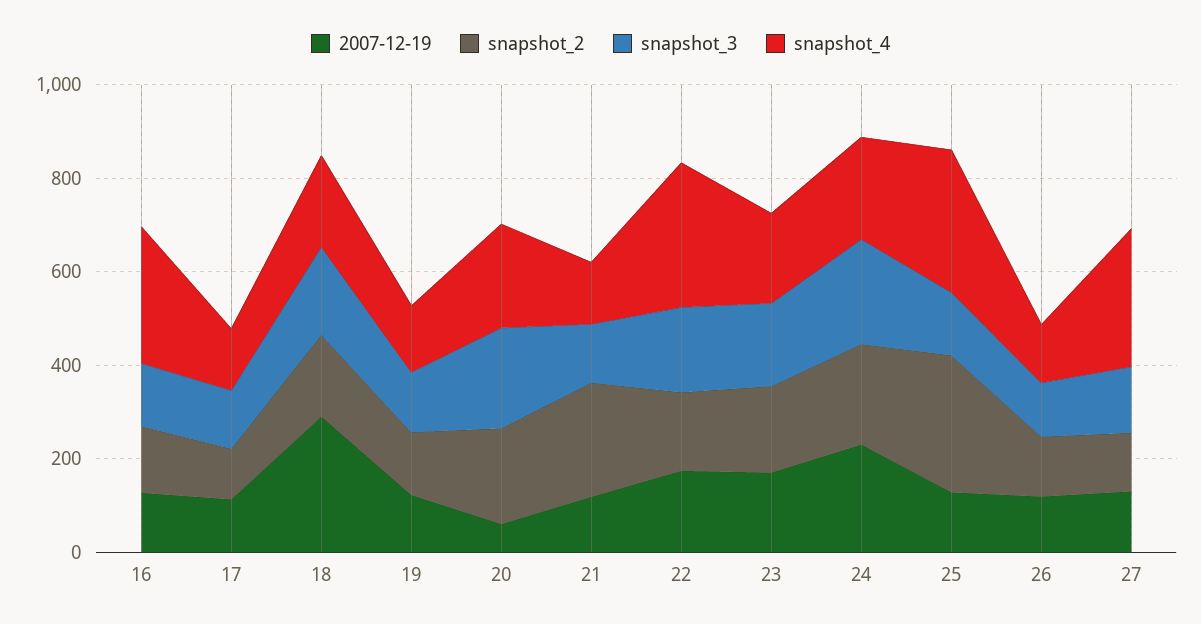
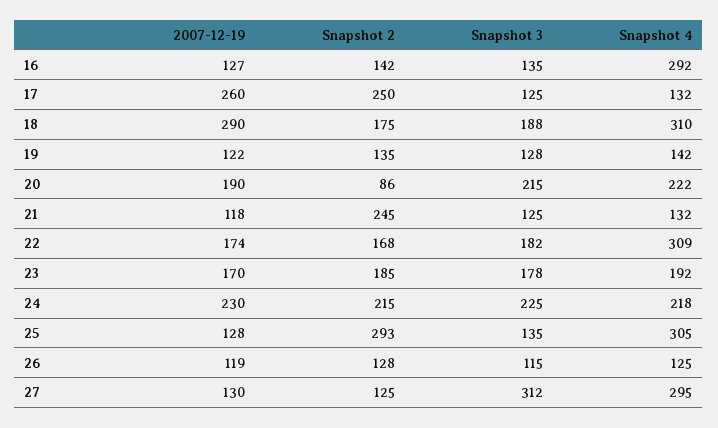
  {
    "2007-12-19": {
      "16": 127,
-     "17": 100,
+     "17": 260,
      "18": 290,
      "19": 122,
-     "20": 50,
+     "20": 190,
      "21": 118,
      "22": 174,
      "23": 170,
      "24": 230,
      "25": 128,
      "26": 119,
      "27": 130
    },
    "snapshot_2": {
      "16": 142,
-     "17": 100,
+     "17": 250,
      "18": 175,
      "19": 135,
-     "20": 200,
+     "20": 86,
      "21": 245,
      "22": 168,
      "23": 185,
      "24": 215,
      "25": 293,
      "26": 128,
      "27": 125
    },
    "snapshot_3": {
      "16": 135,
      "17": 125,
      "18": 188,
      "19": 128,
      "20": 215,
      "21": 125,
      "22": 182,
      "23": 178,
      "24": 225,
      "25": 135,
      "26": 115,
-     "27": 150
+     "27": 312
    },
    "snapshot_4": {
      "16": 292,
      "17": 132,
-     "18": 200,
+     "18": 310,
      "19": 142,
      "20": 222,
      "21": 132,
      "22": 309,
      "23": 192,
      "24": 218,
      "25": 305,
      "26": 125,
      "27": 295
    }
  }

